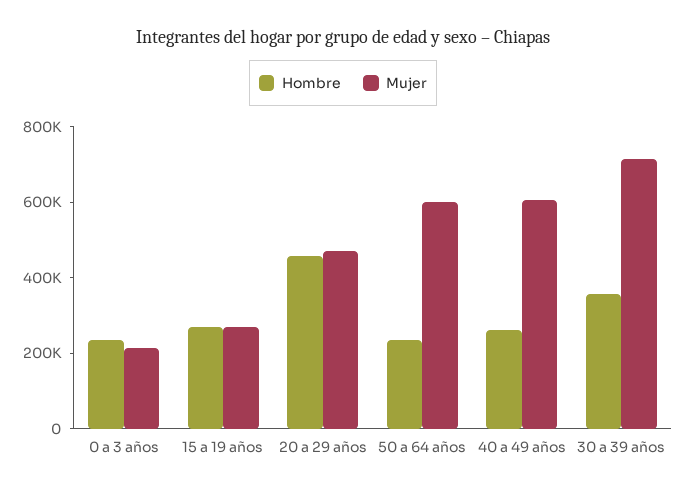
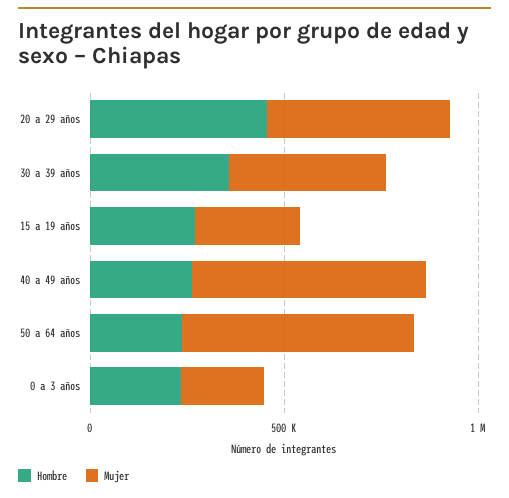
  {
    "Hombre": {
      "0 a 3 años": 250000,
      "15 a 19 años": 250000,
      "20 a 29 años": 450000,
      "50 a 64 años": 250000,
      "40 a 49 años": 250000,
      "30 a 39 años": 350000
    },
    "Mujer": {
      "0 a 3 años": 200000,
      "15 a 19 años": 250000,
      "20 a 29 años": 450000,
      "50 a 64 años": 600000,
      "40 a 49 años": 600000,
-     "30 a 39 años": 700000
+     "30 a 39 años": 400000
    }
  }

